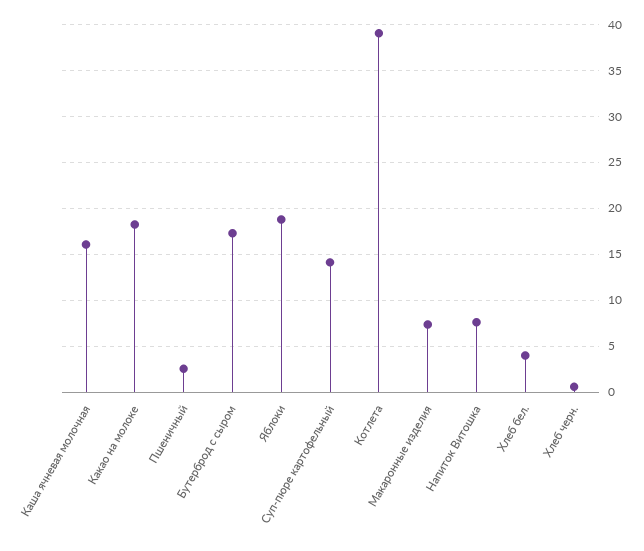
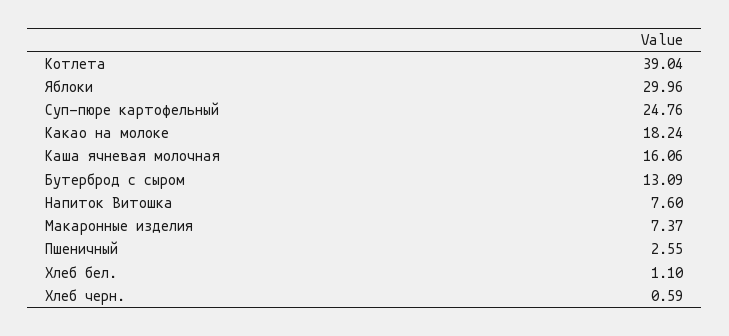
  {
    "Каша ячневая молочная": 16.06,
    "Какао на молоке": 18.24,
    "Пшеничный": 2.55,
-   "Бутерброд с сыром": 17,
+   "Бутерброд с сыром": 13.09,
-   "Яблоки": 19,
+   "Яблоки": 29.96,
-   "Суп-пюре картофельный": 14,
+   "Суп-пюре картофельный": 24.76,
    "Котлета": 39.04,
    "Макаронные изделия": 7.37,
    "Напиток Витошка": 7.6,
-   "Хлеб бел.": 4,
+   "Хлеб бел.": 1.1,
    "Хлеб черн.": 0.59
  }

